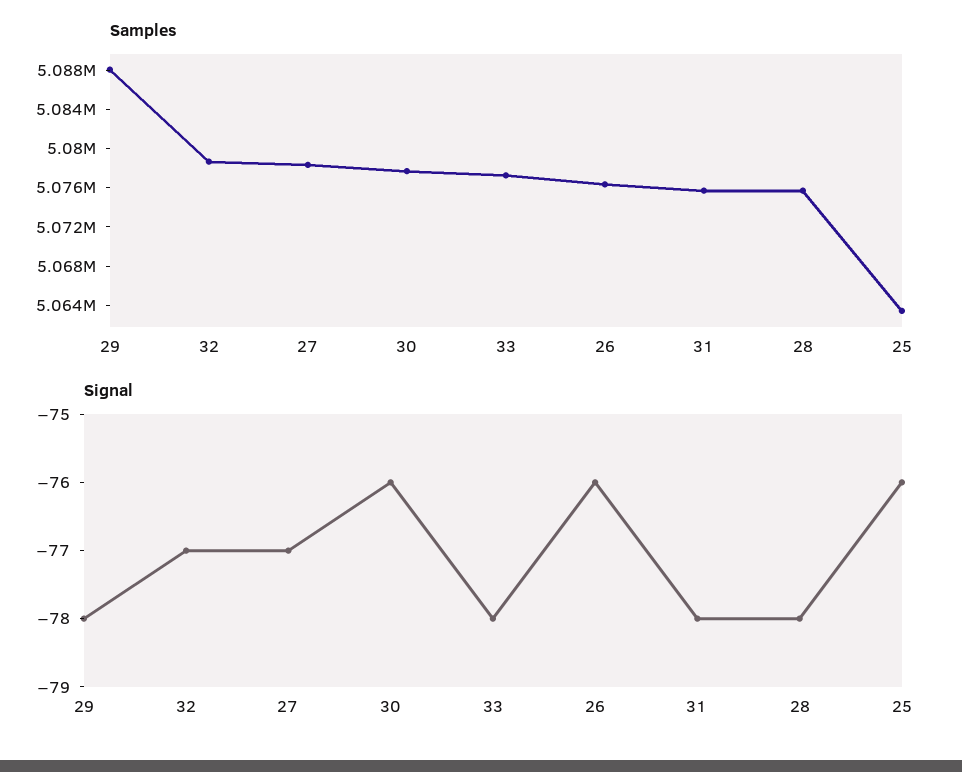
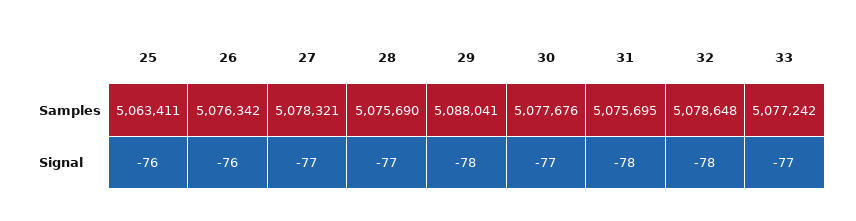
  {
    "Samples": {
      "29": 5088041,
      "32": 5078648,
      "27": 5078321,
      "30": 5077676,
      "33": 5077242,
      "26": 5076342,
      "31": 5075695,
      "28": 5075690,
      "25": 5063411
    },
    "Signal": {
      "29": -78,
-     "32": -77,
+     "32": -78,
      "27": -77,
-     "30": -76,
+     "30": -77,
-     "33": -78,
+     "33": -77,
      "26": -76,
      "31": -78,
-     "28": -78,
+     "28": -77,
      "25": -76
    }
  }

